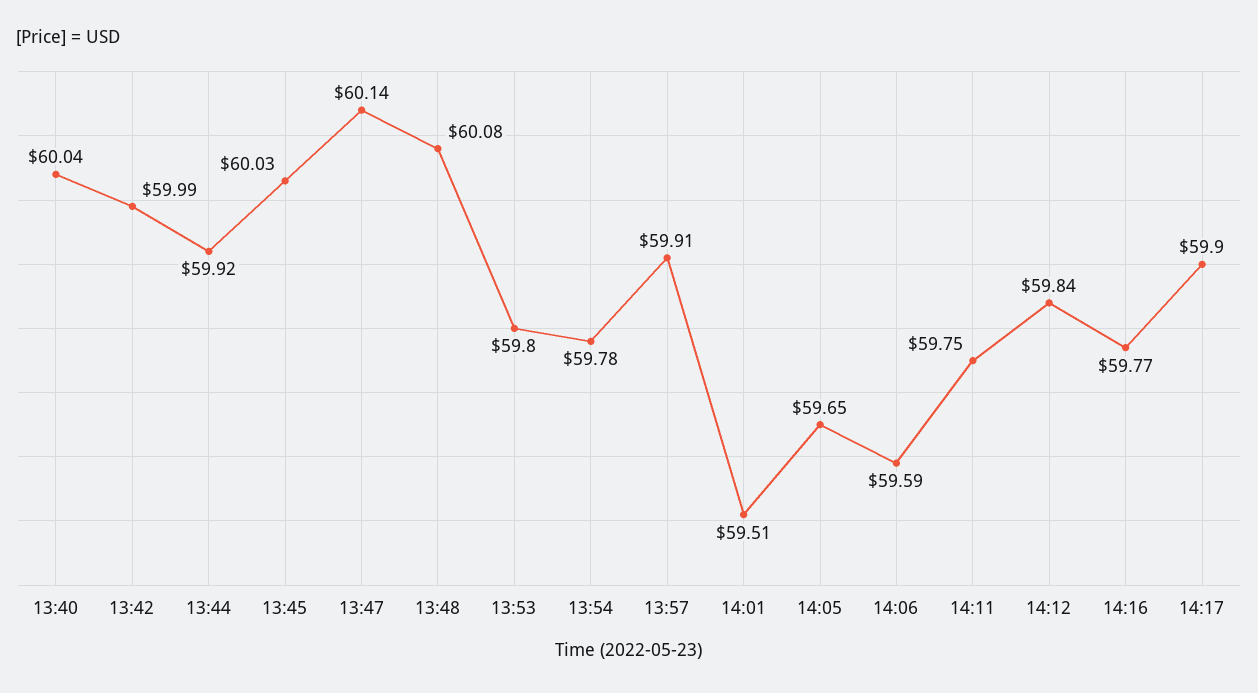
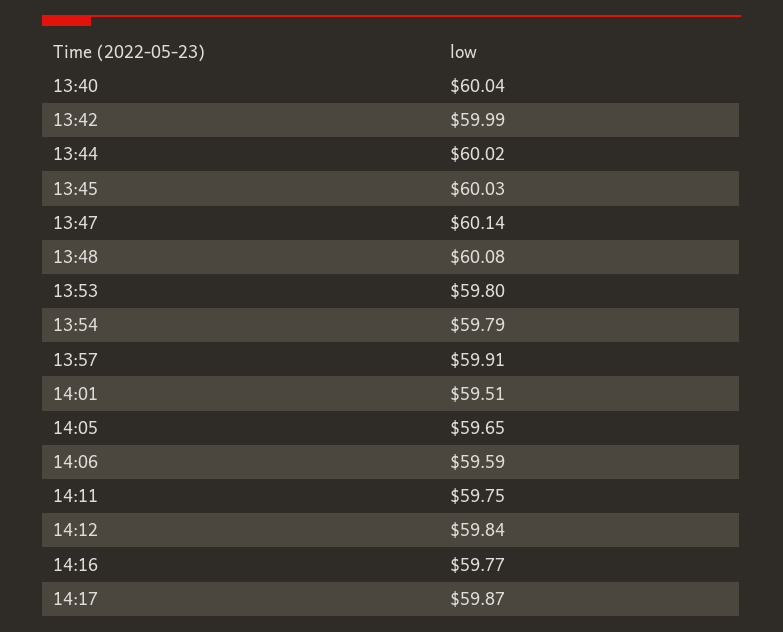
  {
    "13:40": 60.04,
    "13:42": 59.99,
-   "13:44": 59.92,
+   "13:44": 60.02,
    "13:45": 60.03,
    "13:47": 60.14,
    "13:48": 60.08,
    "13:53": 59.8,
-   "13:54": 59.78,
+   "13:54": 59.79,
    "13:57": 59.91,
    "14:01": 59.51,
    "14:05": 59.65,
    "14:06": 59.59,
    "14:11": 59.75,
    "14:12": 59.84,
    "14:16": 59.77,
-   "14:17": 59.9
+   "14:17": 59.87
  }

